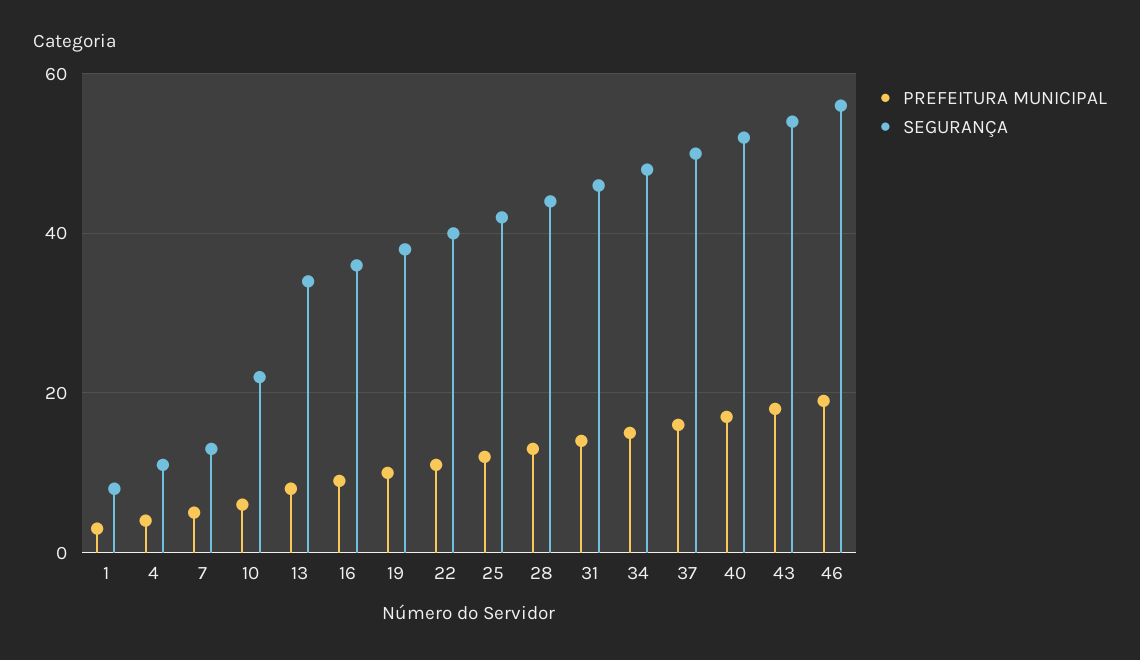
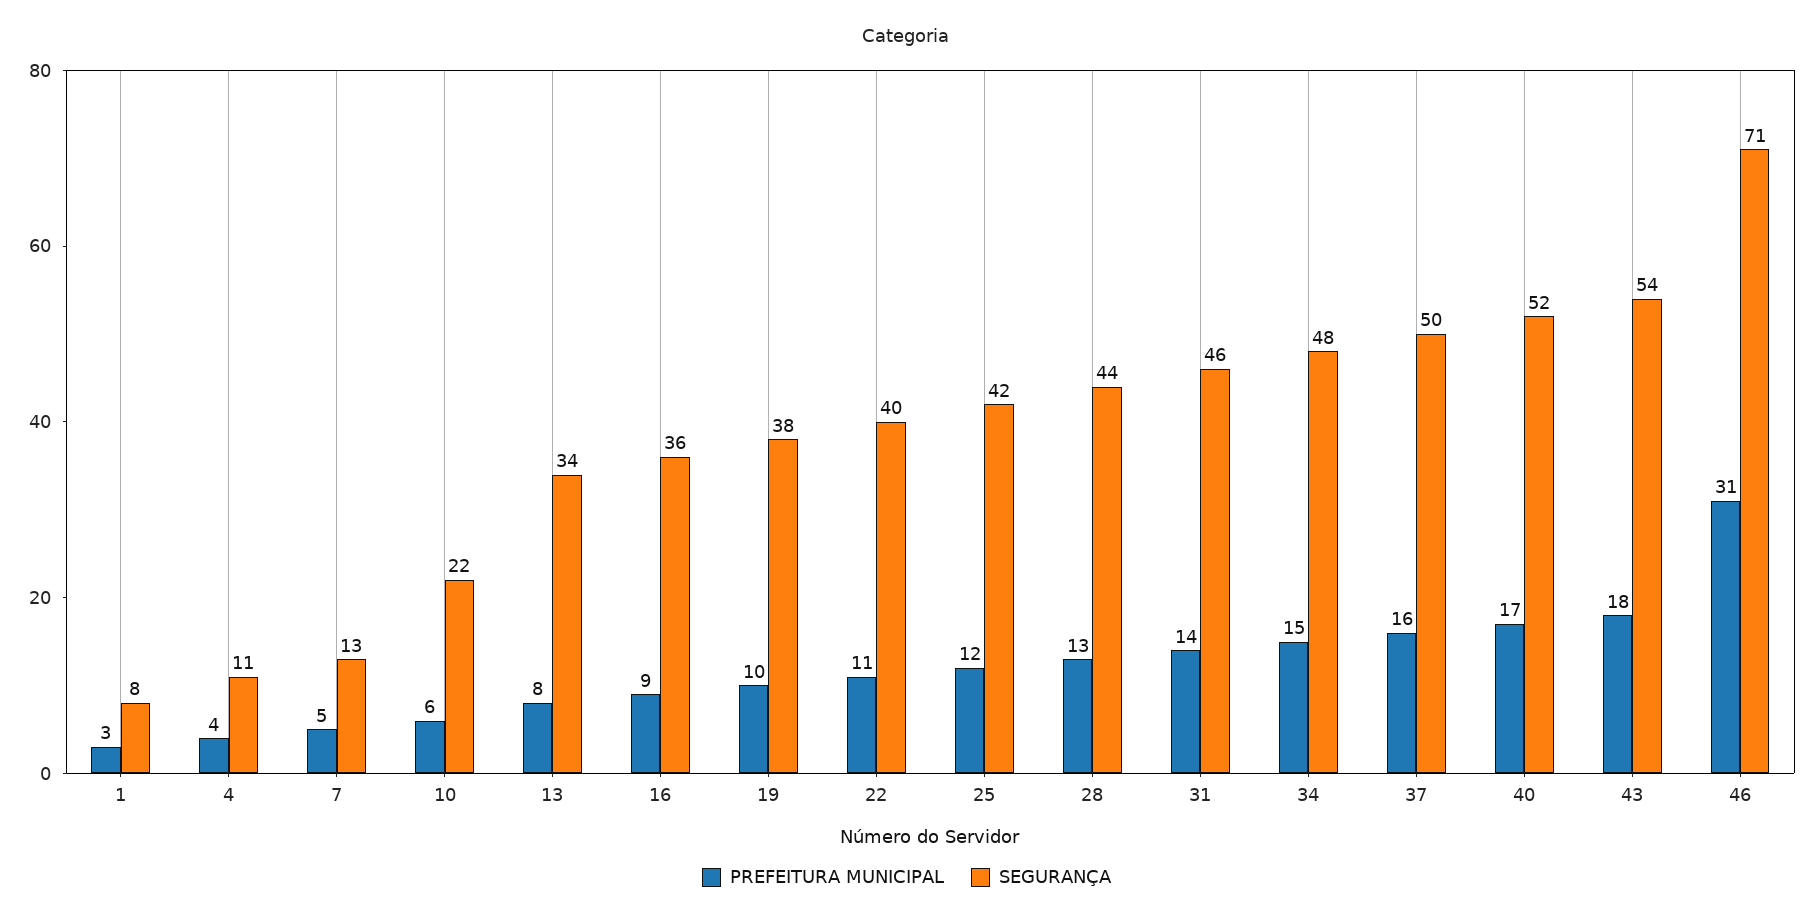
  {
    "PREFEITURA MUNICIPAL": {
      "1": 3,
      "4": 4,
      "7": 5,
      "10": 6,
      "13": 8,
      "16": 9,
      "19": 10,
      "22": 11,
      "25": 12,
      "28": 13,
      "31": 14,
      "34": 15,
      "37": 16,
      "40": 17,
      "43": 18,
-     "46": 20
+     "46": 31
    },
    "SEGURANÇA": {
      "1": 8,
      "4": 11,
      "7": 13,
      "10": 22,
      "13": 34,
      "16": 36,
      "19": 38,
      "22": 40,
      "25": 42,
      "28": 44,
      "31": 46,
      "34": 48,
      "37": 50,
      "40": 52,
      "43": 54,
-     "46": 55
+     "46": 71
    }
  }

